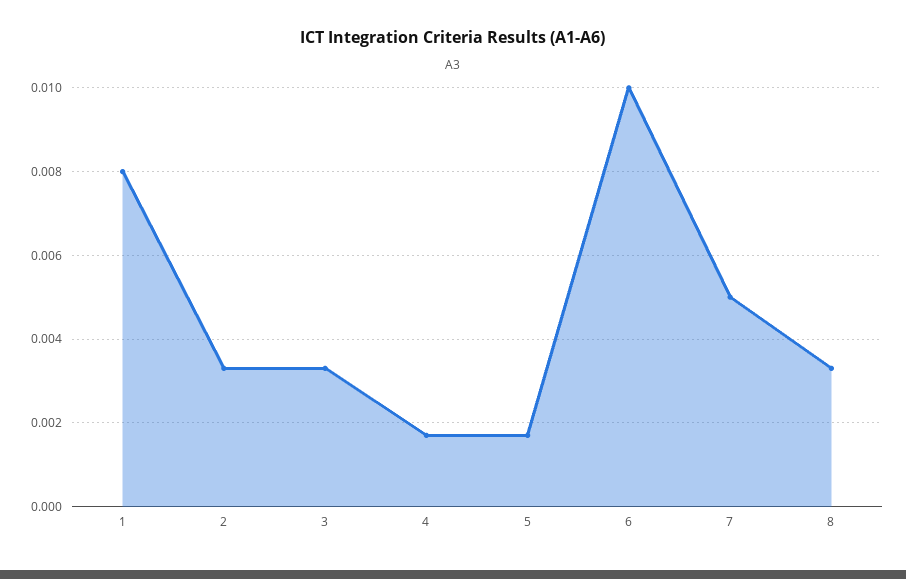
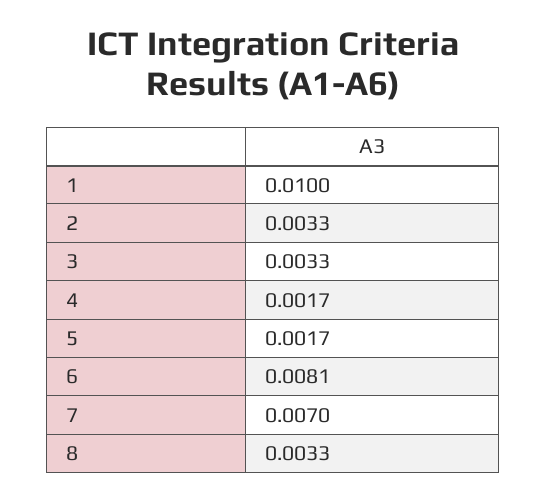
  {
-   "1": 0.008,
+   "1": 0.01,
    "2": 0.0033,
    "3": 0.0033,
    "4": 0.0017,
    "5": 0.0017,
-   "6": 0.01,
+   "6": 0.0081,
-   "7": 0.005,
+   "7": 0.007,
    "8": 0.0033
  }

